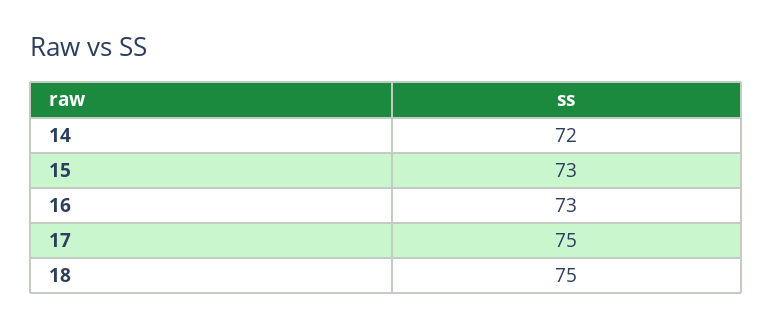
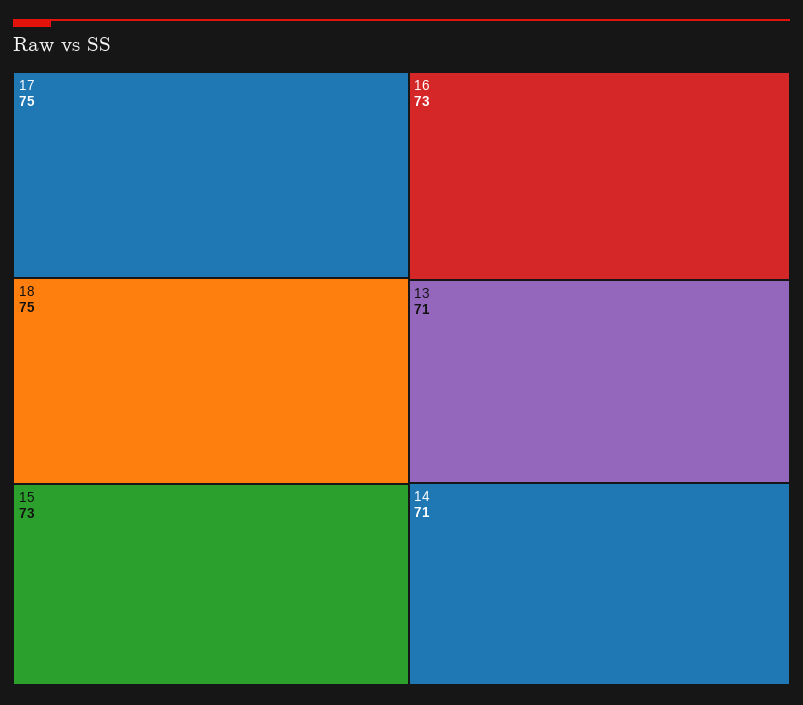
  {
-   "14": 72,
+   "14": 71,
    "15": 73,
    "16": 73,
    "17": 75,
-   "18": 75
+   "18": 75,
+   "13": 71
  }

